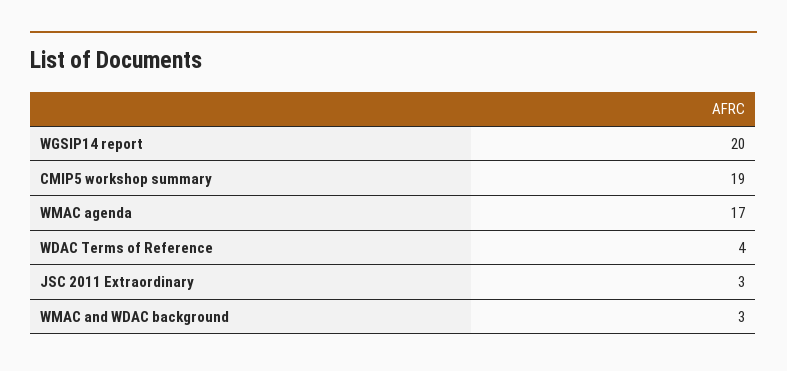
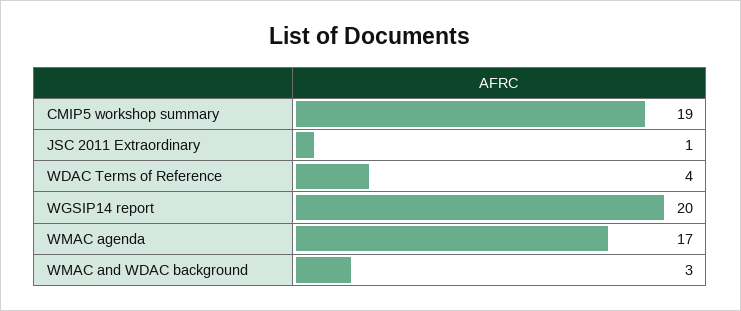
  {
    "WGSIP14 report": 20,
    "CMIP5 workshop summary": 19,
    "WMAC agenda": 17,
    "WDAC Terms of Reference": 4,
-   "JSC 2011 Extraordinary": 3,
+   "JSC 2011 Extraordinary": 1,
    "WMAC and WDAC background": 3
  }

